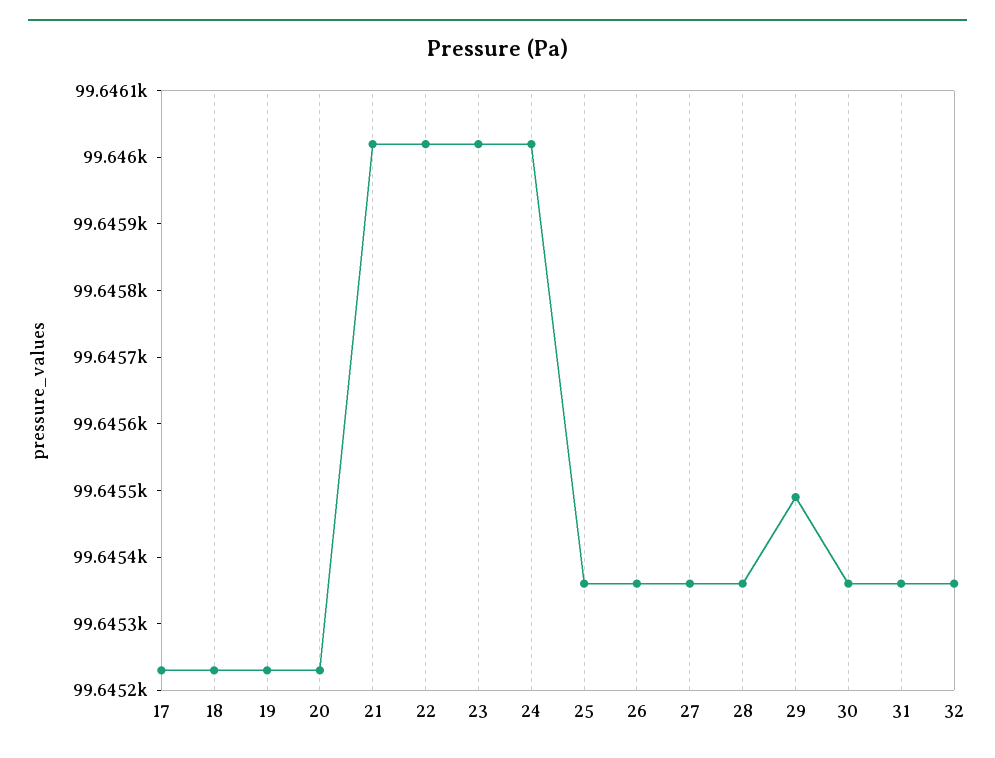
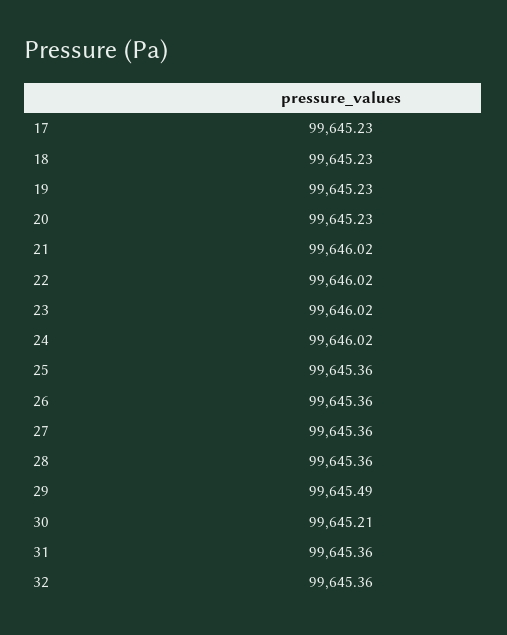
  {
    "17": 99645.23,
    "18": 99645.23,
    "19": 99645.23,
    "20": 99645.23,
    "21": 99646.02,
    "22": 99646.02,
    "23": 99646.02,
    "24": 99646.02,
    "25": 99645.36,
    "26": 99645.36,
    "27": 99645.36,
    "28": 99645.36,
    "29": 99645.49,
-   "30": 99645.35,
+   "30": 99645.21,
    "31": 99645.36,
    "32": 99645.36
  }

